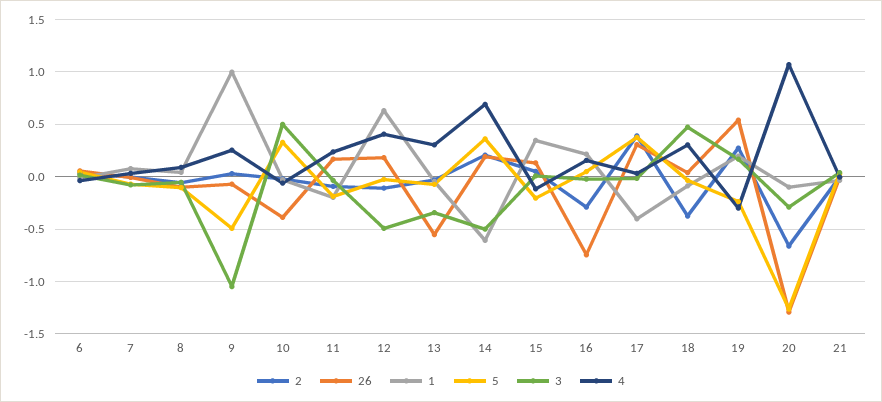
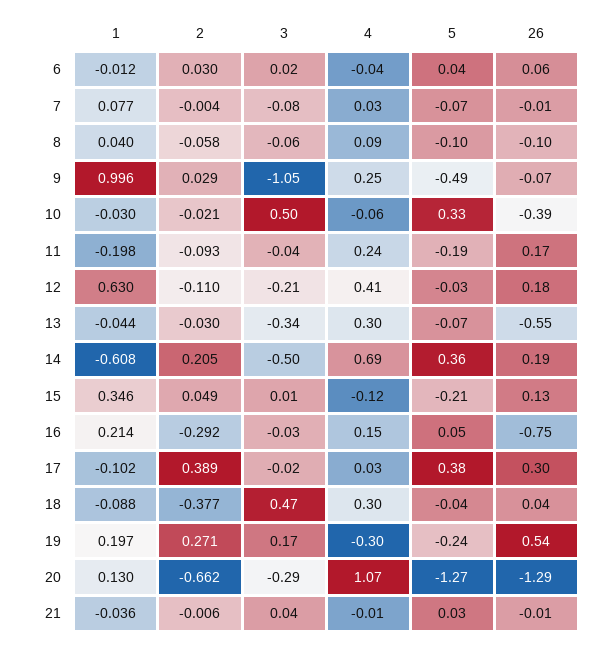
  {
    "2": {
      "6": 0.03,
      "7": -0.004,
      "8": -0.058,
      "9": 0.029,
      "10": -0.021,
      "11": -0.093,
      "12": -0.11,
      "13": -0.03,
      "14": 0.205,
      "15": 0.049,
      "16": -0.292,
      "17": 0.389,
      "18": -0.377,
      "19": 0.271,
      "20": -0.662,
      "21": -0.006
    },
    "26": {
      "6": 0.06,
      "7": -0.01,
      "8": -0.1,
      "9": -0.07,
      "10": -0.39,
      "11": 0.17,
      "12": 0.18,
      "13": -0.55,
      "14": 0.19,
      "15": 0.13,
      "16": -0.75,
      "17": 0.3,
      "18": 0.04,
      "19": 0.54,
      "20": -1.29,
      "21": -0.01
    },
    "1": {
      "6": -0.012,
      "7": 0.077,
      "8": 0.04,
      "9": 0.996,
      "10": -0.03,
      "11": -0.198,
      "12": 0.63,
      "13": -0.044,
      "14": -0.608,
      "15": 0.346,
      "16": 0.214,
-     "17": -0.4,
+     "17": -0.102,
      "18": -0.088,
      "19": 0.197,
-     "20": -0.1,
+     "20": 0.13,
      "21": -0.036
    },
    "5": {
      "6": 0.04,
      "7": -0.07,
      "8": -0.1,
      "9": -0.49,
      "10": 0.33,
      "11": -0.19,
      "12": -0.03,
      "13": -0.07,
      "14": 0.36,
      "15": -0.21,
      "16": 0.05,
      "17": 0.38,
      "18": -0.04,
      "19": -0.24,
      "20": -1.27,
      "21": 0.03
    },
    "3": {
      "6": 0.02,
      "7": -0.08,
      "8": -0.06,
      "9": -1.05,
      "10": 0.5,
      "11": -0.04,
-     "12": -0.5,
+     "12": -0.21,
      "13": -0.34,
      "14": -0.5,
      "15": 0.01,
      "16": -0.03,
      "17": -0.02,
      "18": 0.47,
      "19": 0.17,
      "20": -0.29,
      "21": 0.04
    },
    "4": {
      "6": -0.04,
      "7": 0.03,
      "8": 0.09,
      "9": 0.25,
      "10": -0.06,
      "11": 0.24,
      "12": 0.41,
      "13": 0.3,
      "14": 0.69,
      "15": -0.12,
      "16": 0.15,
      "17": 0.03,
      "18": 0.3,
      "19": -0.3,
      "20": 1.07,
      "21": -0.01
    }
  }

